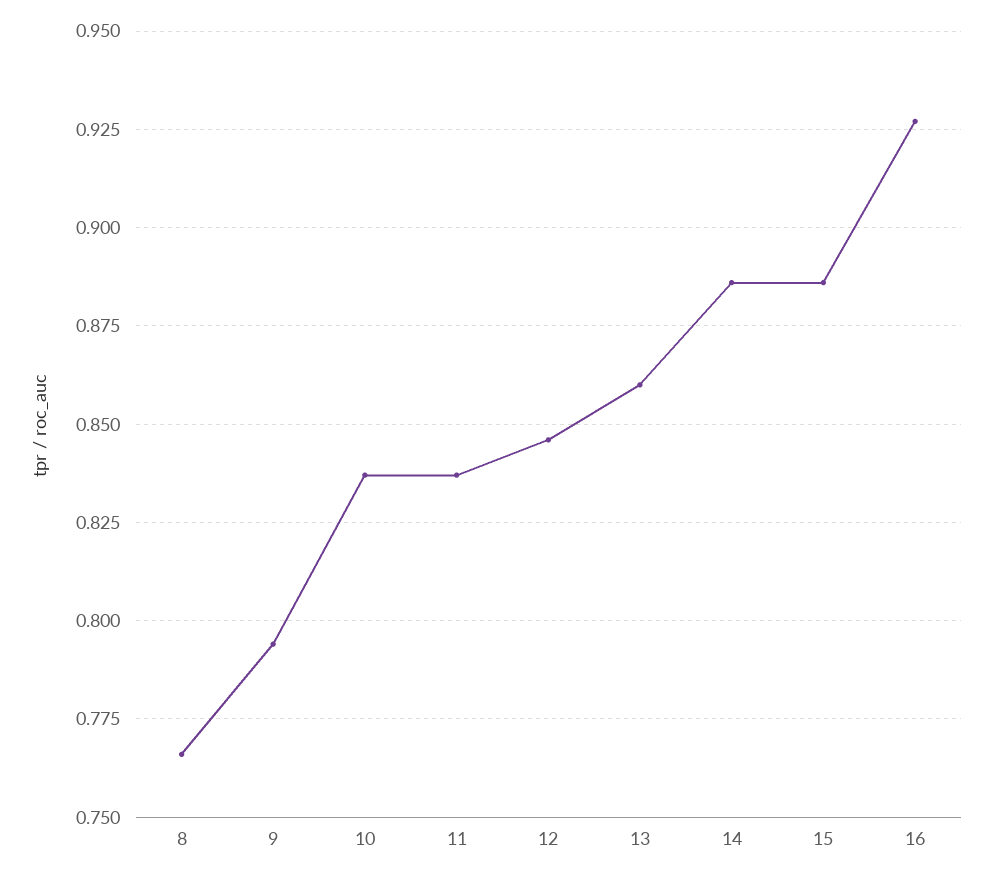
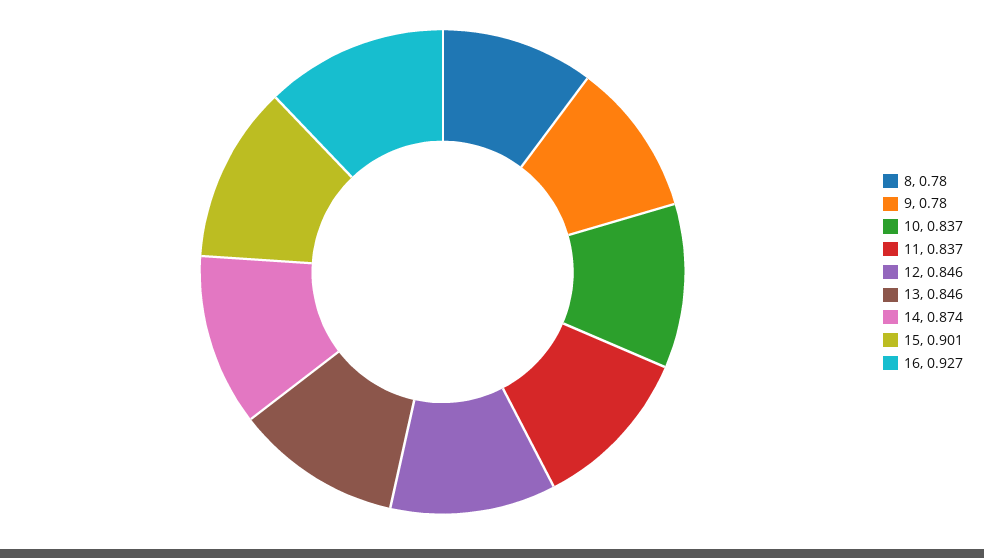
  {
-   "8": 0.765,
+   "8": 0.78,
-   "9": 0.795,
+   "9": 0.78,
    "10": 0.837,
    "11": 0.837,
    "12": 0.846,
-   "13": 0.86,
+   "13": 0.846,
-   "14": 0.885,
+   "14": 0.874,
-   "15": 0.885,
+   "15": 0.901,
    "16": 0.927
  }

